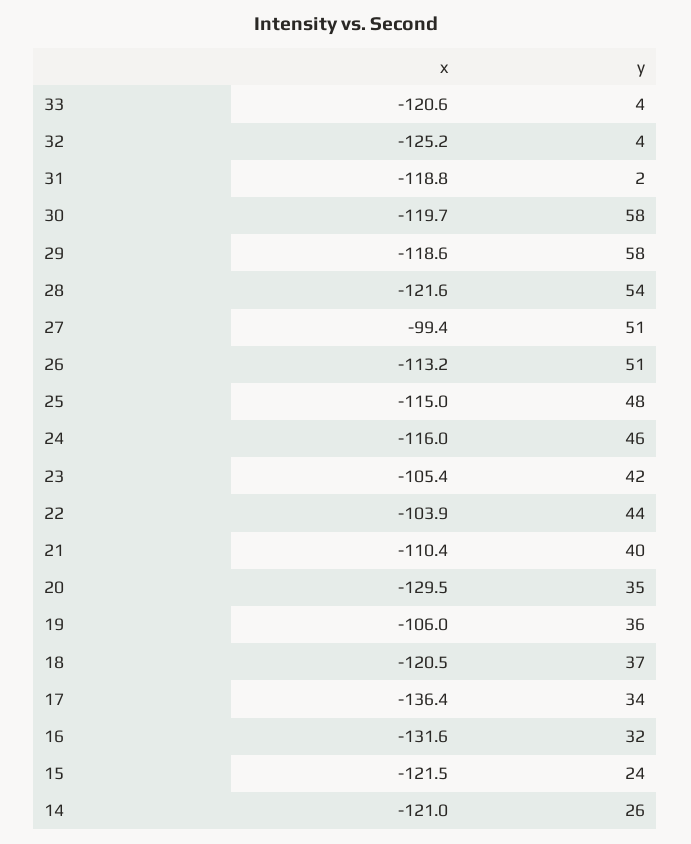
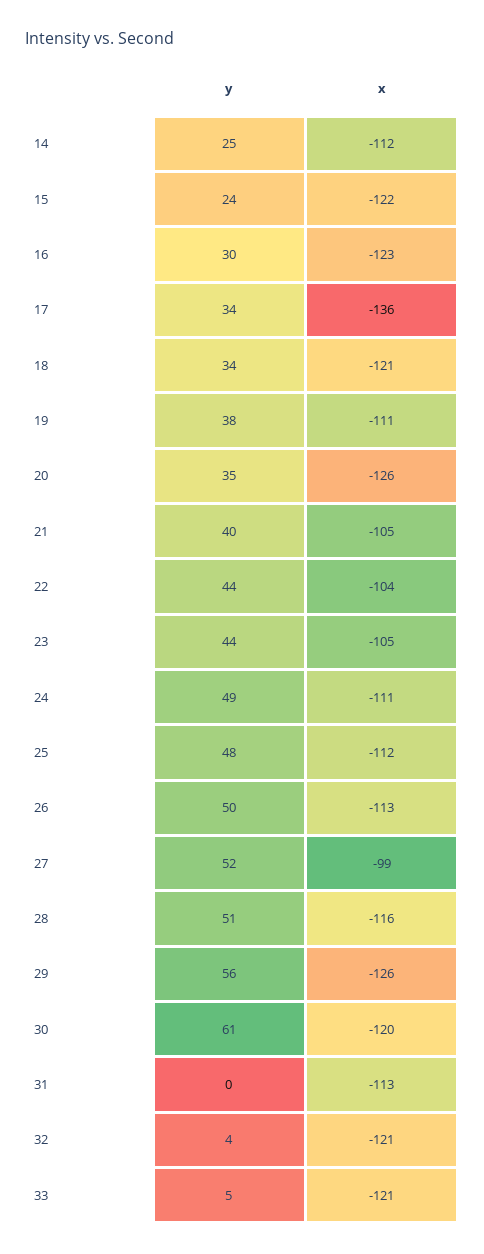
  {
    "x": {
      "33": -120.6,
-     "32": -125.2,
+     "32": -121,
-     "31": -118.8,
+     "31": -113,
      "30": -119.7,
-     "29": -118.6,
+     "29": -126,
-     "28": -121.6,
+     "28": -116,
      "27": -99.4,
      "26": -113.2,
-     "25": -115,
+     "25": -112,
-     "24": -116,
+     "24": -111,
      "23": -105.4,
      "22": -103.9,
-     "21": -110.4,
+     "21": -105,
-     "20": -129.5,
+     "20": -126,
-     "19": -106,
+     "19": -111,
      "18": -120.5,
      "17": -136.4,
-     "16": -131.6,
+     "16": -123,
      "15": -121.5,
-     "14": -121
+     "14": -112
    },
    "y": {
-     "33": 4,
+     "33": 5,
      "32": 4,
-     "31": 2,
+     "31": 0,
-     "30": 58,
+     "30": 61,
-     "29": 58,
+     "29": 56,
-     "28": 54,
+     "28": 51,
-     "27": 51,
+     "27": 52,
-     "26": 51,
+     "26": 50,
      "25": 48,
-     "24": 46,
+     "24": 49,
-     "23": 42,
+     "23": 44,
      "22": 44,
      "21": 40,
      "20": 35,
-     "19": 36,
+     "19": 38,
-     "18": 37,
+     "18": 34,
      "17": 34,
-     "16": 32,
+     "16": 30,
      "15": 24,
-     "14": 26
+     "14": 25
    }
  }

